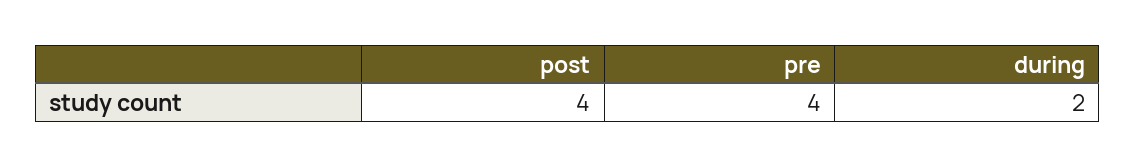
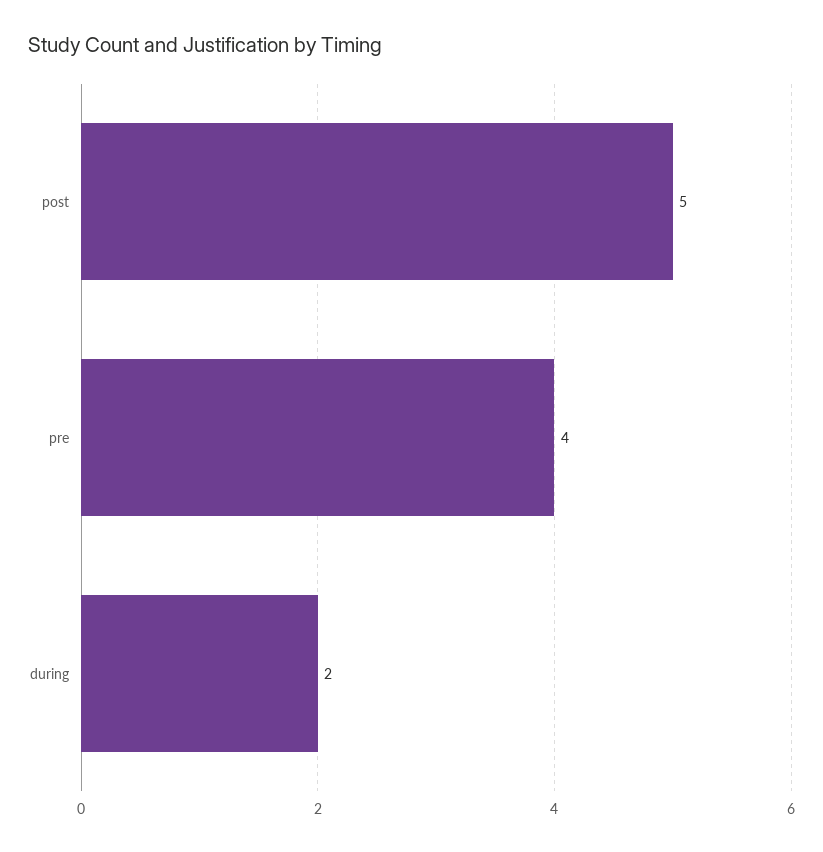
  {
-   "post": 4,
+   "post": 5,
    "pre": 4,
    "during": 2
  }

